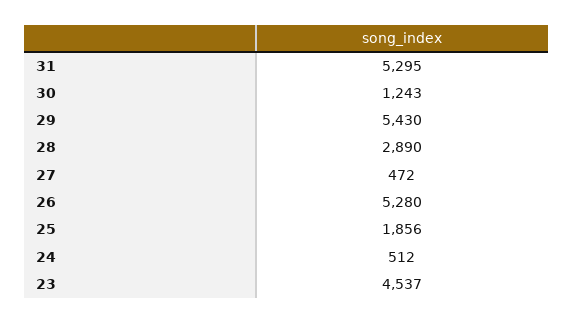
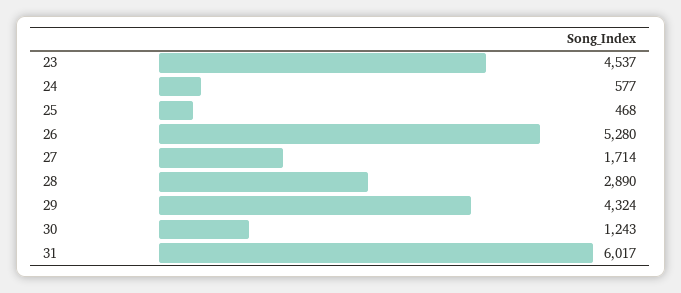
  {
-   "31": 5295,
+   "31": 6017,
    "30": 1243,
-   "29": 5430,
+   "29": 4324,
    "28": 2890,
-   "27": 472,
+   "27": 1714,
    "26": 5280,
-   "25": 1856,
+   "25": 468,
-   "24": 512,
+   "24": 577,
    "23": 4537
  }

